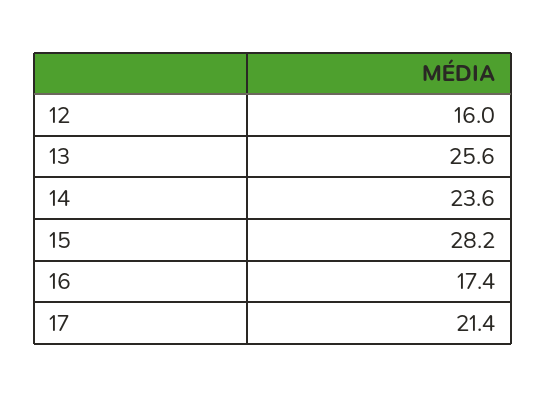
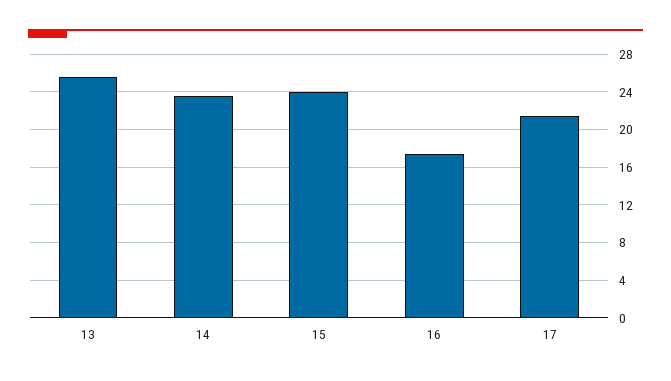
  {
-   "12": 16,
    "13": 25.6,
    "14": 23.6,
-   "15": 28.2,
+   "15": 24,
    "16": 17.4,
    "17": 21.4
  }

